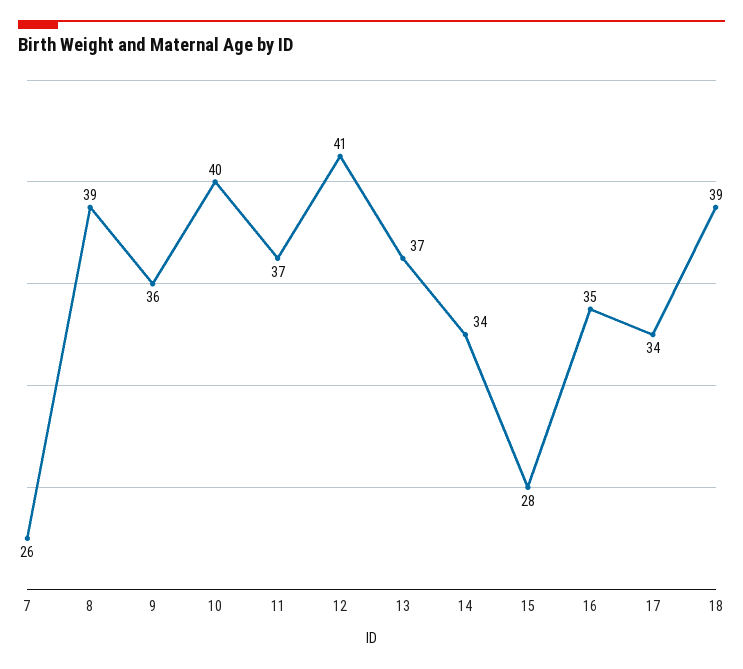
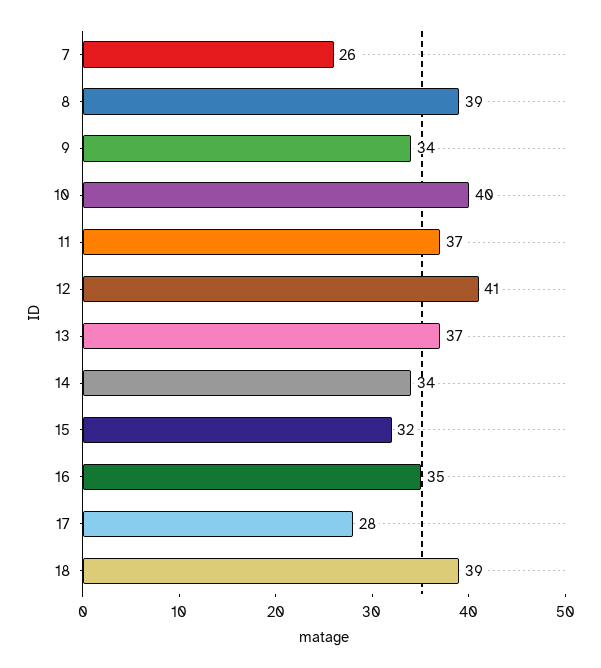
  {
    "7": 26,
    "8": 39,
-   "9": 36,
+   "9": 34,
    "10": 40,
    "11": 37,
    "12": 41,
    "13": 37,
    "14": 34,
-   "15": 28,
+   "15": 32,
    "16": 35,
-   "17": 34,
+   "17": 28,
    "18": 39
  }

